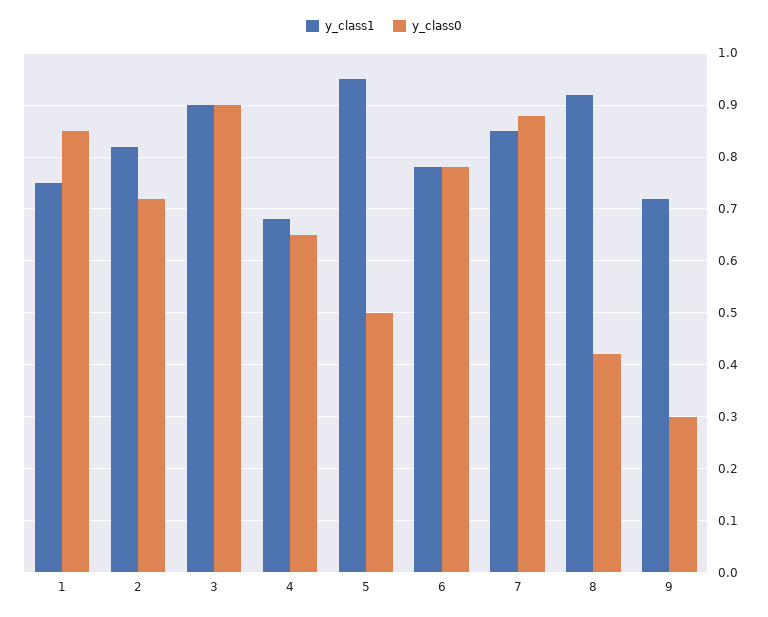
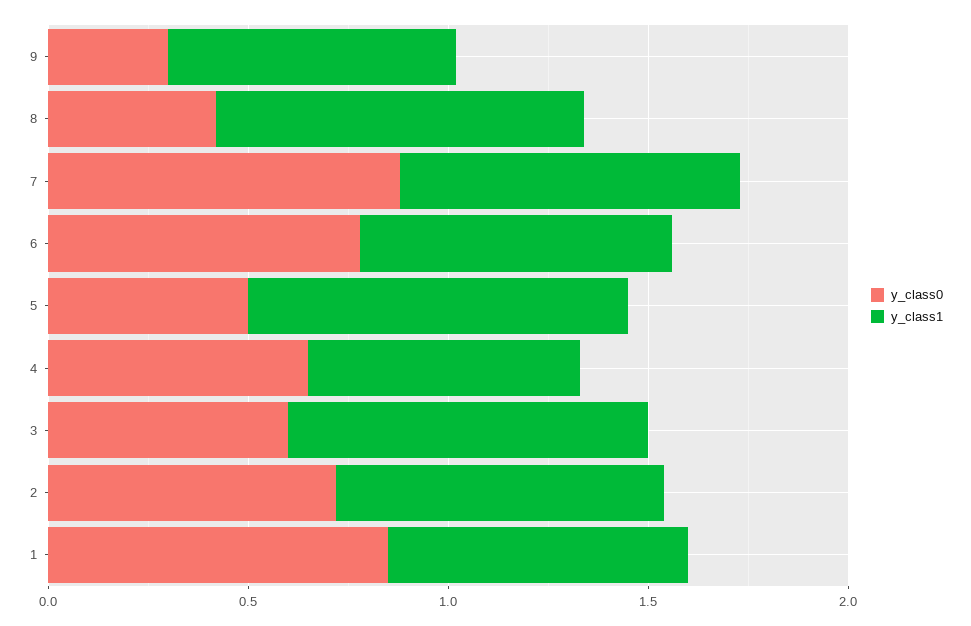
  {
    "y_class1": {
      "1": 0.75,
      "2": 0.8,
      "3": 0.9,
      "4": 0.7,
      "5": 0.95,
      "6": 0.8,
      "7": 0.85,
      "8": 0.9,
      "9": 0.7
    },
    "y_class0": {
      "1": 0.85,
      "2": 0.7,
-     "3": 0.9,
+     "3": 0.6,
      "4": 0.65,
      "5": 0.5,
      "6": 0.8,
      "7": 0.9,
      "8": 0.4,
      "9": 0.3
    }
  }

